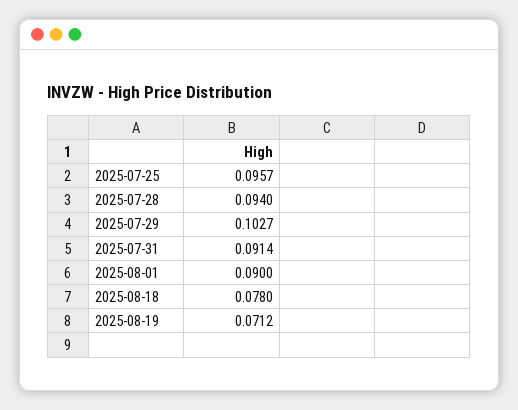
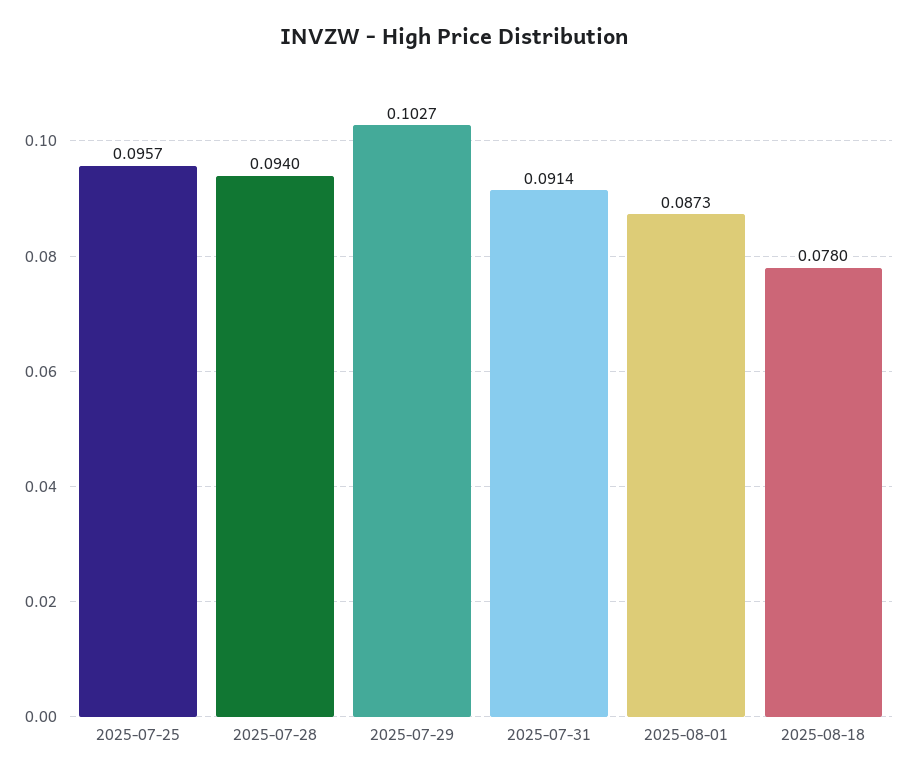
  {
    "2025-07-25": 0.0957,
    "2025-07-28": 0.094,
    "2025-07-29": 0.1027,
    "2025-07-31": 0.0914,
-   "2025-08-01": 0.09,
+   "2025-08-01": 0.0873,
-   "2025-08-18": 0.078,
+   "2025-08-18": 0.078
-   "2025-08-19": 0.0712
  }

